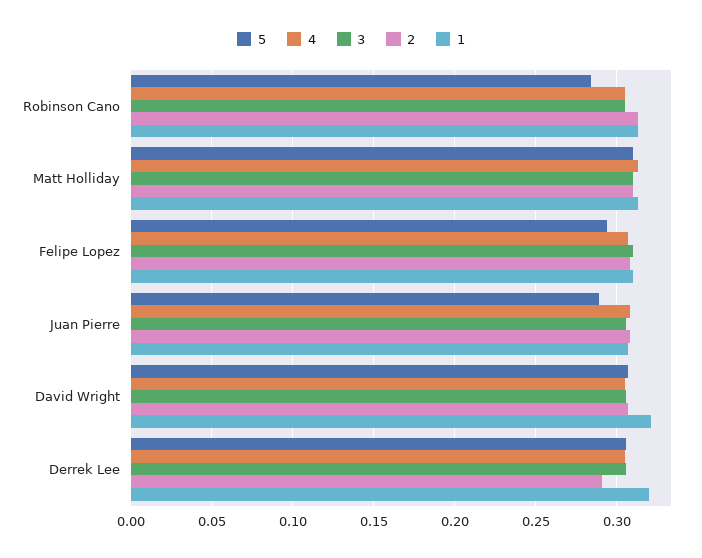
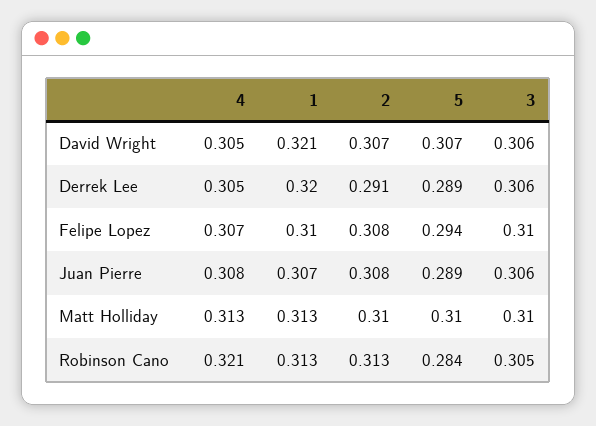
  {
    "5": {
      "Robinson Cano": 0.284,
      "Matt Holliday": 0.31,
      "Felipe Lopez": 0.294,
      "Juan Pierre": 0.289,
      "David Wright": 0.307,
-     "Derrek Lee": 0.305
+     "Derrek Lee": 0.289
    },
    "4": {
-     "Robinson Cano": 0.305,
+     "Robinson Cano": 0.321,
      "Matt Holliday": 0.313,
      "Felipe Lopez": 0.307,
      "Juan Pierre": 0.308,
      "David Wright": 0.305,
      "Derrek Lee": 0.305
    },
    "3": {
      "Robinson Cano": 0.305,
      "Matt Holliday": 0.31,
      "Felipe Lopez": 0.31,
      "Juan Pierre": 0.306,
      "David Wright": 0.306,
      "Derrek Lee": 0.306
    },
    "2": {
      "Robinson Cano": 0.313,
      "Matt Holliday": 0.31,
      "Felipe Lopez": 0.308,
      "Juan Pierre": 0.308,
      "David Wright": 0.307,
      "Derrek Lee": 0.291
    },
    "1": {
      "Robinson Cano": 0.313,
      "Matt Holliday": 0.313,
      "Felipe Lopez": 0.31,
      "Juan Pierre": 0.307,
      "David Wright": 0.321,
      "Derrek Lee": 0.32
    }
  }

